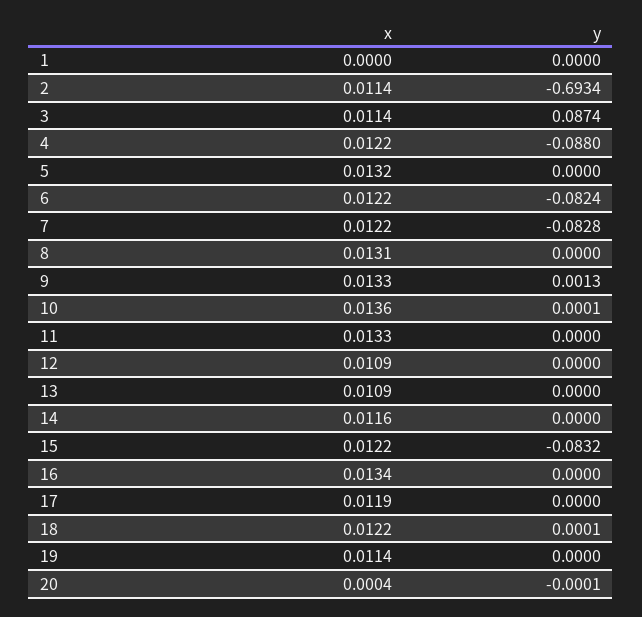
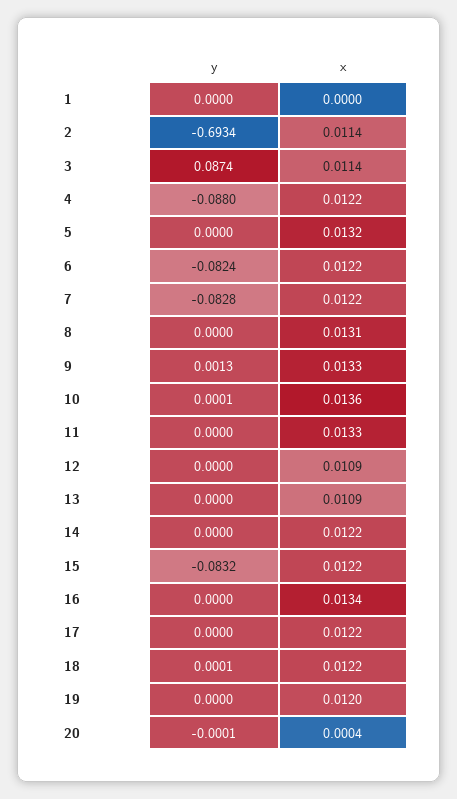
  {
    "x": {
      "1": 0,
      "2": 0.0114,
      "3": 0.0114,
      "4": 0.0122,
      "5": 0.0132,
      "6": 0.0122,
      "7": 0.0122,
      "8": 0.0131,
      "9": 0.0133,
      "10": 0.0136,
      "11": 0.0133,
      "12": 0.0109,
      "13": 0.0109,
-     "14": 0.0116,
+     "14": 0.0122,
      "15": 0.0122,
      "16": 0.0134,
-     "17": 0.0119,
+     "17": 0.0122,
      "18": 0.0122,
-     "19": 0.0114,
+     "19": 0.012,
      "20": 0.0004
    },
    "y": {
      "1": 0,
      "2": -0.6934,
      "3": 0.0874,
      "4": -0.088,
      "5": 0,
      "6": -0.0824,
      "7": -0.0828,
      "8": 0,
      "9": 0.0013,
      "10": 0.0001,
      "11": 0,
      "12": 0,
      "13": 0,
      "14": 0,
      "15": -0.0832,
      "16": 0,
      "17": 0,
      "18": 0.0001,
      "19": 0,
      "20": -0.0001
    }
  }

